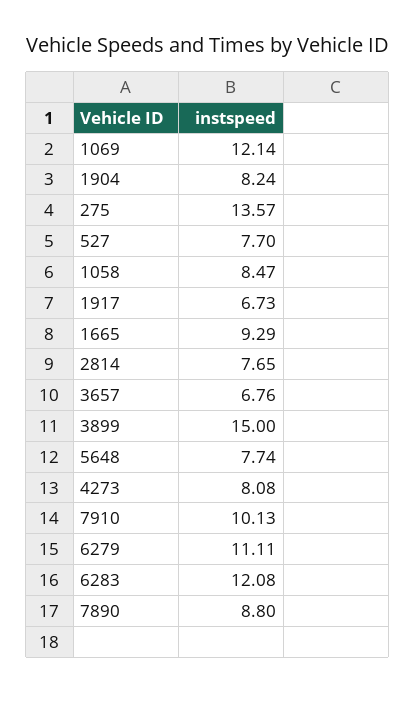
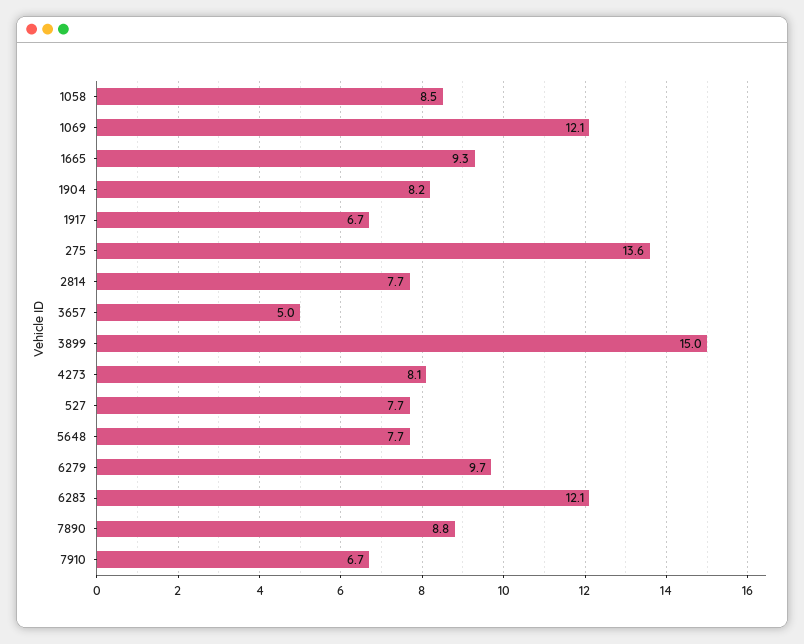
  {
    "1069": 12.14,
    "1904": 8.24,
    "275": 13.57,
    "527": 7.7,
    "1058": 8.47,
    "1917": 6.73,
    "1665": 9.29,
    "2814": 7.65,
-   "3657": 6.76,
+   "3657": 5,
    "3899": 15,
    "5648": 7.74,
    "4273": 8.08,
-   "7910": 10.13,
+   "7910": 6.7,
-   "6279": 11.11,
+   "6279": 9.7,
    "6283": 12.08,
    "7890": 8.8
  }

